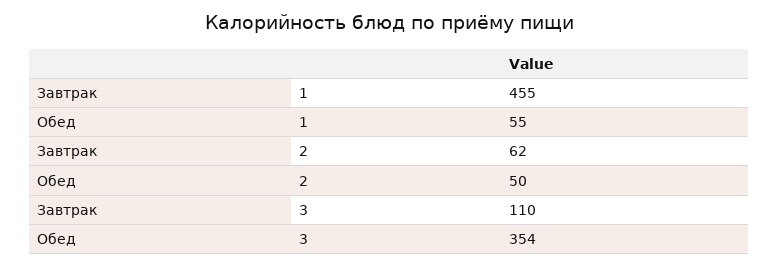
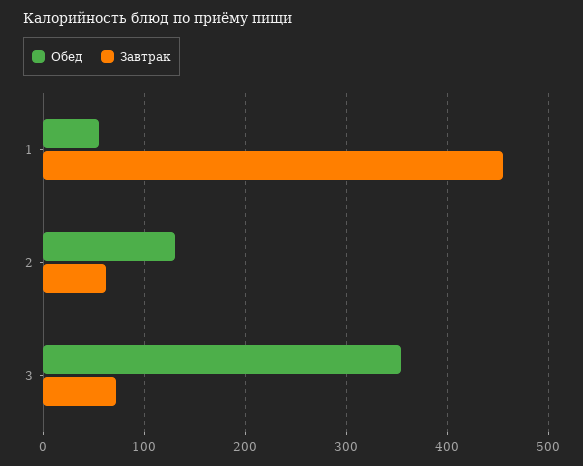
  {
    "Завтрак": {
      "1": 455,
      "2": 62,
-     "3": 110
+     "3": 70
    },
    "Обед": {
      "1": 55,
-     "2": 50,
+     "2": 130,
      "3": 354
    }
  }

